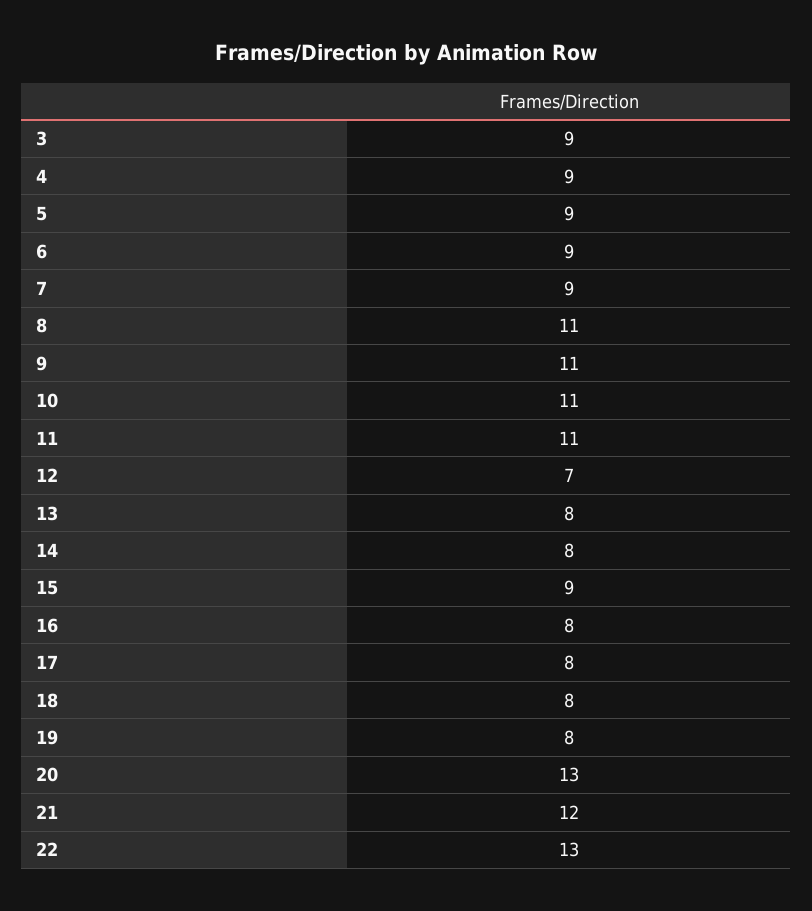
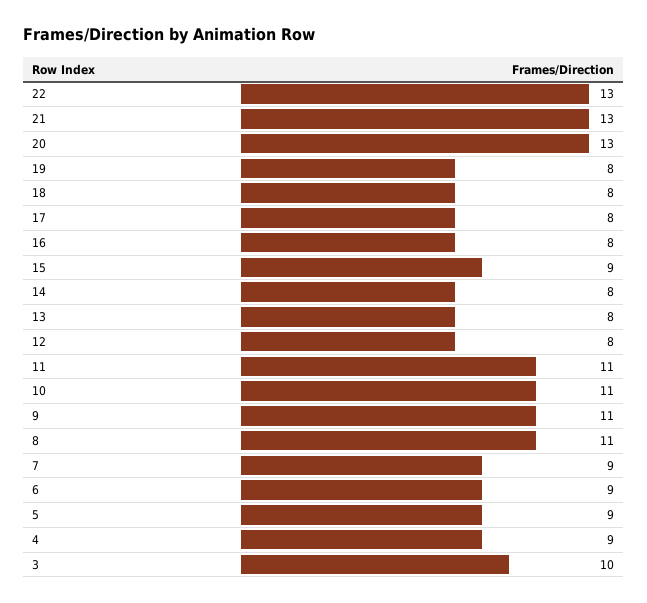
  {
-   "3": 9,
+   "3": 10,
    "4": 9,
    "5": 9,
    "6": 9,
    "7": 9,
    "8": 11,
    "9": 11,
    "10": 11,
    "11": 11,
-   "12": 7,
+   "12": 8,
    "13": 8,
    "14": 8,
    "15": 9,
    "16": 8,
    "17": 8,
    "18": 8,
    "19": 8,
    "20": 13,
-   "21": 12,
+   "21": 13,
    "22": 13
  }

